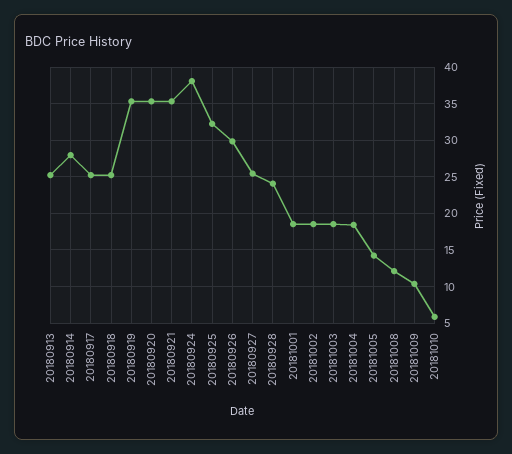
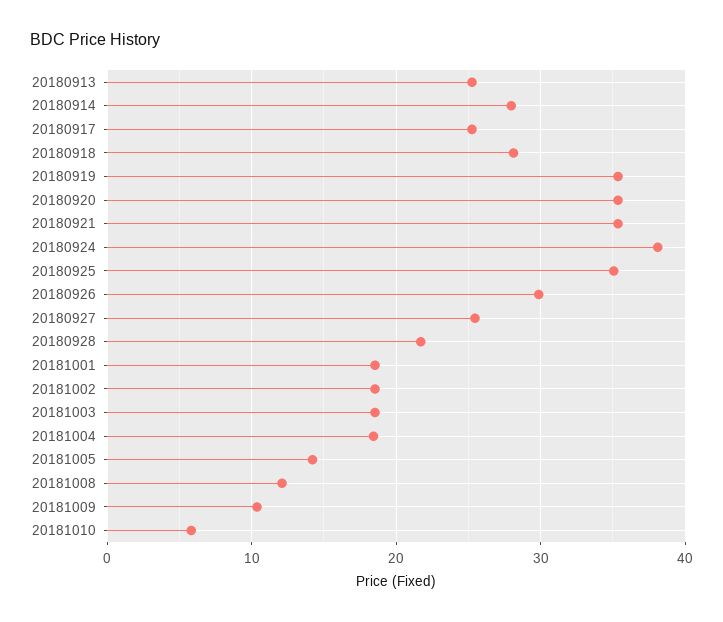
  {
    "20180913": 25,
    "20180914": 28,
    "20180917": 25,
-   "20180918": 25,
+   "20180918": 28,
    "20180919": 35,
    "20180920": 35,
    "20180921": 35,
    "20180924": 38,
-   "20180925": 32,
+   "20180925": 35,
    "20180926": 30,
    "20180927": 25,
-   "20180928": 24,
+   "20180928": 22,
    "20181001": 19,
    "20181002": 19,
    "20181003": 19,
    "20181004": 18,
    "20181005": 14,
    "20181008": 12,
    "20181009": 10,
    "20181010": 6
  }

